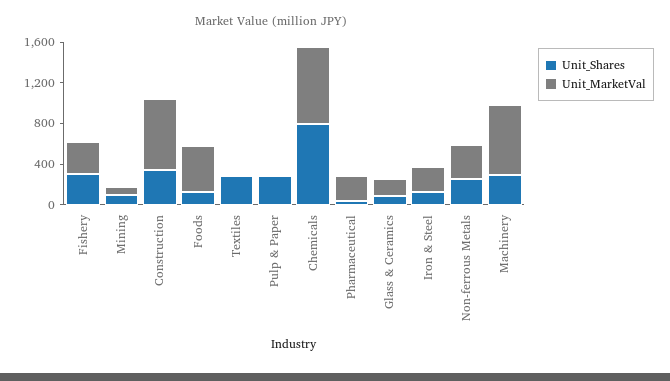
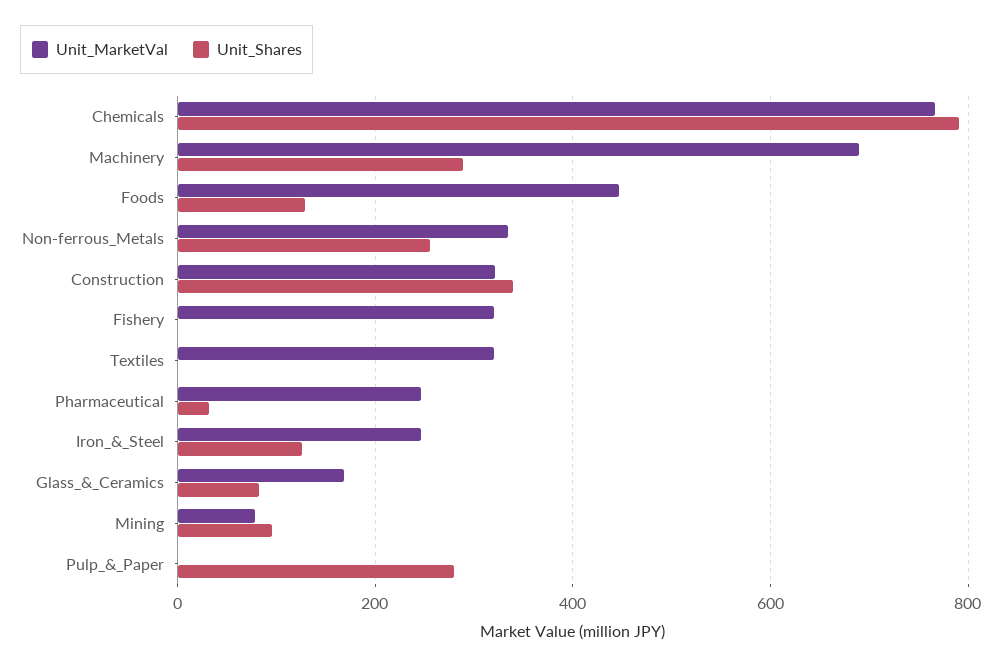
  {
    "Unit_Shares": {
-     "Fishery": 300,
+     "Fishery": 0,
      "Mining": 100,
      "Construction": 340,
      "Foods": 120,
-     "Textiles": 300,
+     "Textiles": 0,
      "Pulp & Paper": 280,
      "Chemicals": 800,
      "Pharmaceutical": 40,
      "Glass & Ceramics": 80,
      "Iron & Steel": 120,
      "Non-ferrous Metals": 260,
      "Machinery": 280
    },
    "Unit_MarketVal": {
      "Fishery": 320,
      "Mining": 80,
-     "Construction": 700,
+     "Construction": 320,
      "Foods": 440,
-     "Textiles": 0,
+     "Textiles": 320,
      "Pulp & Paper": 0,
      "Chemicals": 760,
      "Pharmaceutical": 240,
      "Glass & Ceramics": 160,
      "Iron & Steel": 240,
      "Non-ferrous Metals": 340,
      "Machinery": 700
    }
  }

